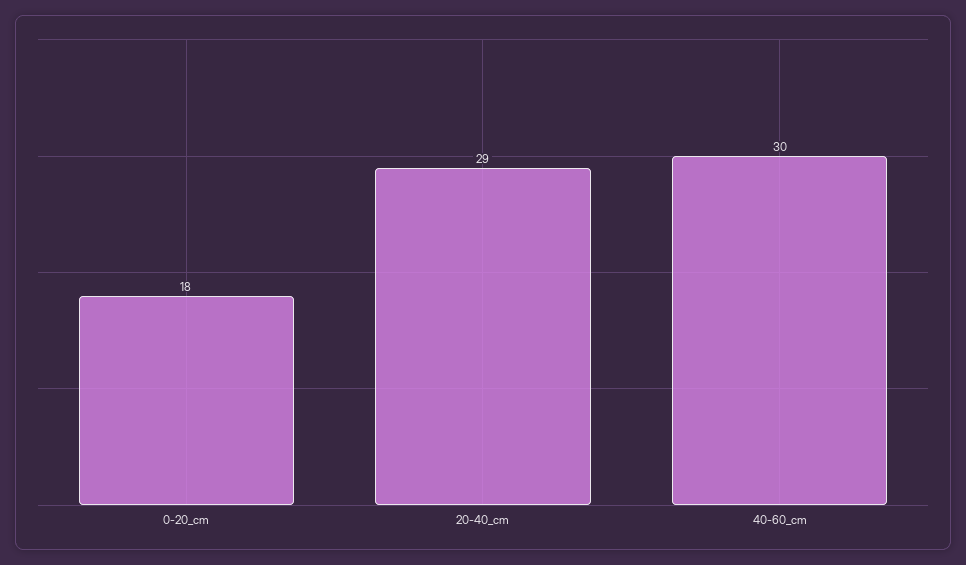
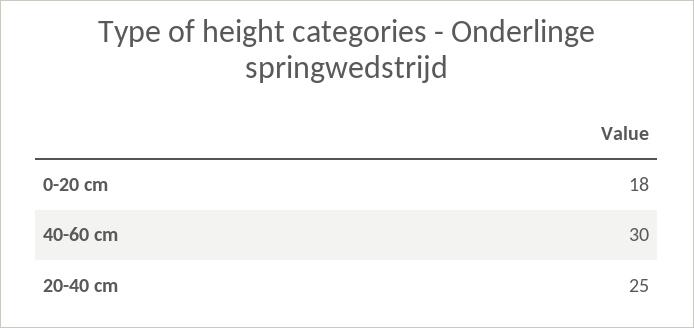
  {
    "0-20_cm": 18,
-   "20-40_cm": 29,
+   "20-40_cm": 25,
    "40-60_cm": 30
  }

